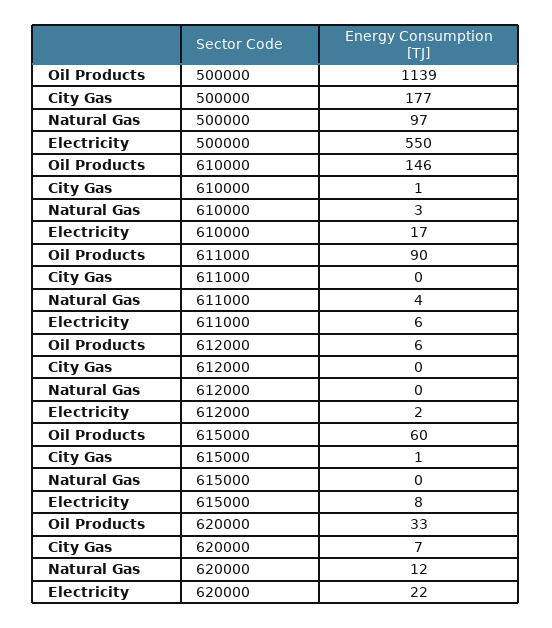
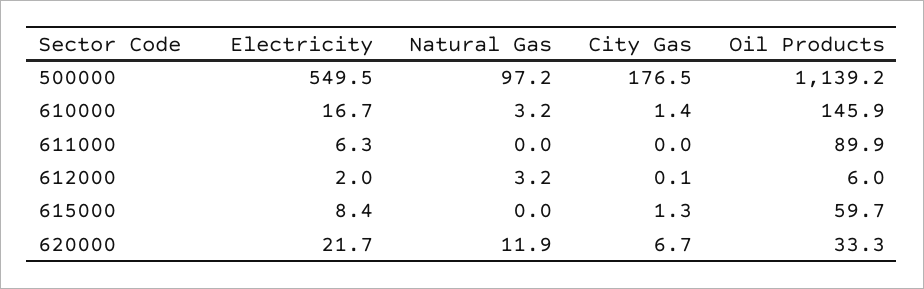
  {
    "Oil Products": {
      "500000": 1139.2,
      "610000": 145.9,
      "611000": 89.9,
      "612000": 6,
      "615000": 59.7,
      "620000": 33.3
    },
    "City Gas": {
      "500000": 176.5,
      "610000": 1.4,
      "611000": 0,
      "612000": 0.1,
      "615000": 1.3,
      "620000": 6.7
    },
    "Natural Gas": {
      "500000": 97.2,
      "610000": 3.2,
-     "611000": 4,
+     "611000": 0,
-     "612000": 0,
+     "612000": 3.2,
      "615000": 0,
      "620000": 11.9
    },
    "Electricity": {
      "500000": 549.5,
      "610000": 16.7,
      "611000": 6.3,
      "612000": 2,
      "615000": 8.4,
      "620000": 21.7
    }
  }

